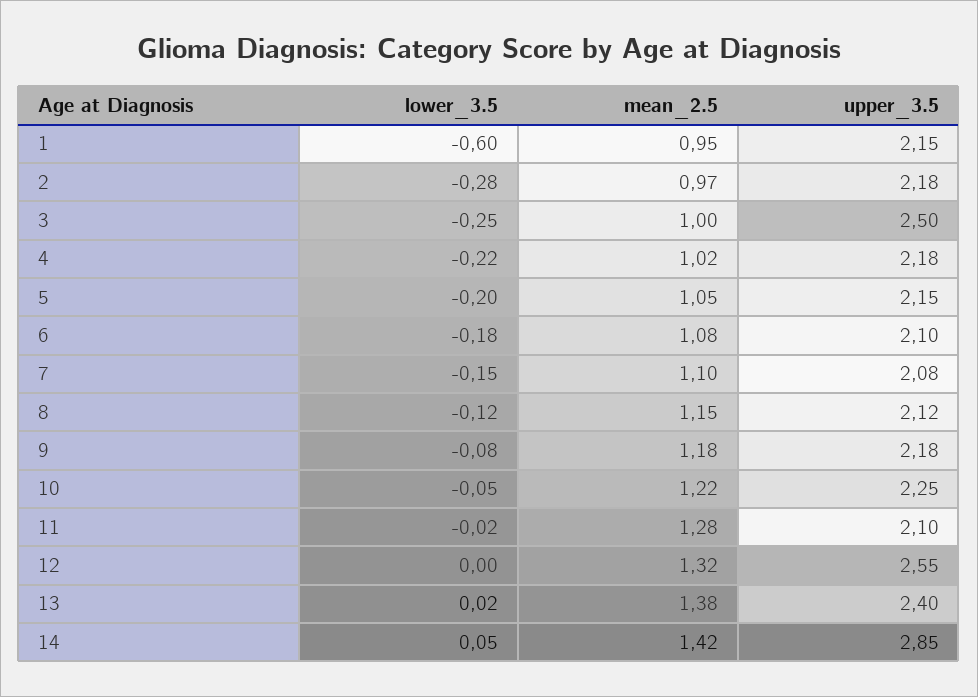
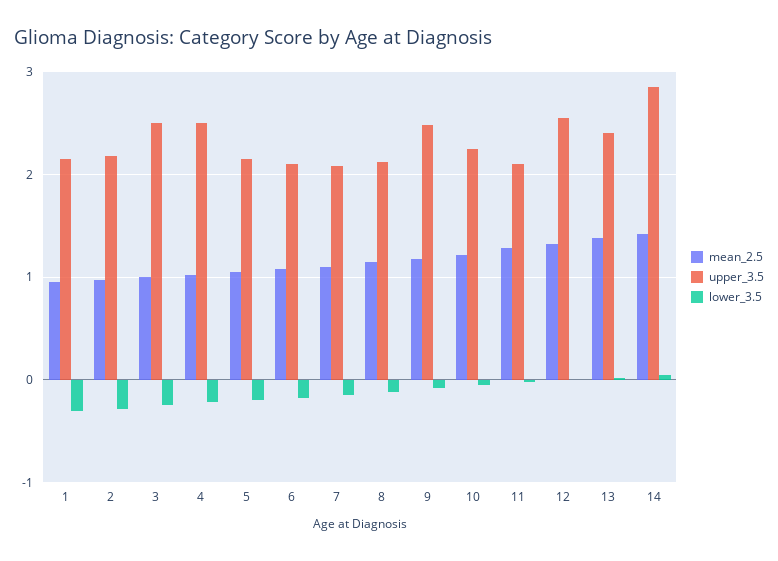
  {
    "lower_3.5": {
-     "1": -0.6,
+     "1": -0.3,
      "2": -0.28,
      "3": -0.25,
      "4": -0.22,
      "5": -0.2,
      "6": -0.18,
      "7": -0.15,
      "8": -0.12,
      "9": -0.08,
      "10": -0.05,
      "11": -0.02,
      "12": 0,
      "13": 0.02,
      "14": 0.05
    },
    "mean_2.5": {
      "1": 0.95,
      "2": 0.97,
      "3": 1,
      "4": 1.02,
      "5": 1.05,
      "6": 1.08,
      "7": 1.1,
      "8": 1.15,
      "9": 1.18,
      "10": 1.22,
      "11": 1.28,
      "12": 1.32,
      "13": 1.38,
      "14": 1.42
    },
    "upper_3.5": {
      "1": 2.15,
      "2": 2.18,
      "3": 2.5,
-     "4": 2.18,
+     "4": 2.5,
      "5": 2.15,
      "6": 2.1,
      "7": 2.08,
      "8": 2.12,
-     "9": 2.18,
+     "9": 2.5,
      "10": 2.25,
      "11": 2.1,
      "12": 2.55,
      "13": 2.4,
      "14": 2.85
    }
  }

